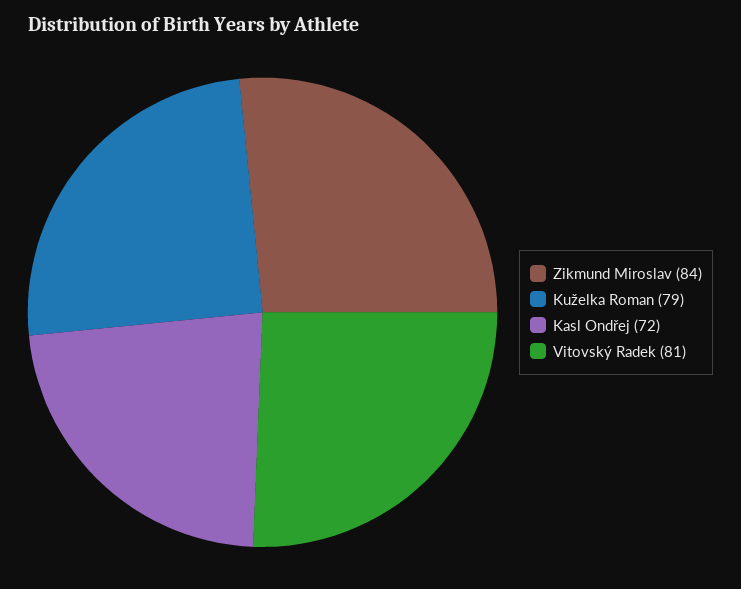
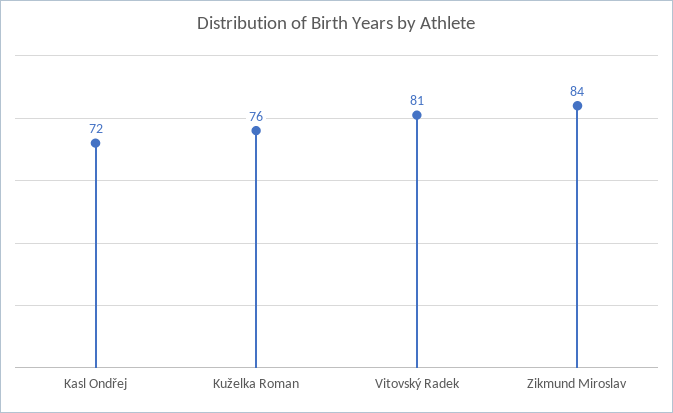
  {
    "Zikmund Miroslav": 84,
-   "Kuželka Roman": 79,
+   "Kuželka Roman": 76,
    "Kasl Ondřej": 72,
    "Vitovský Radek": 81
  }

